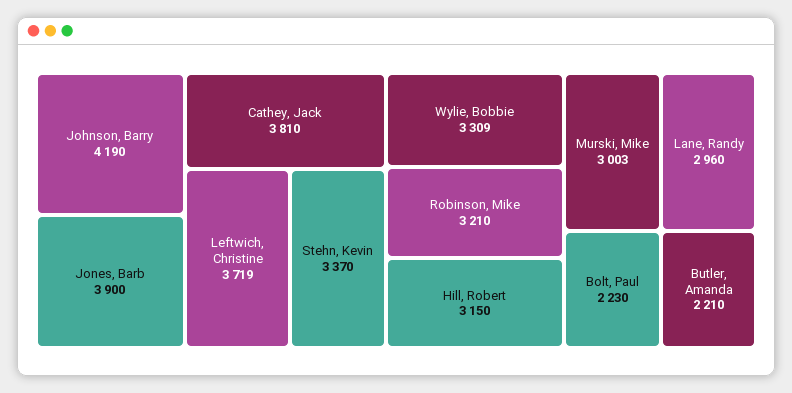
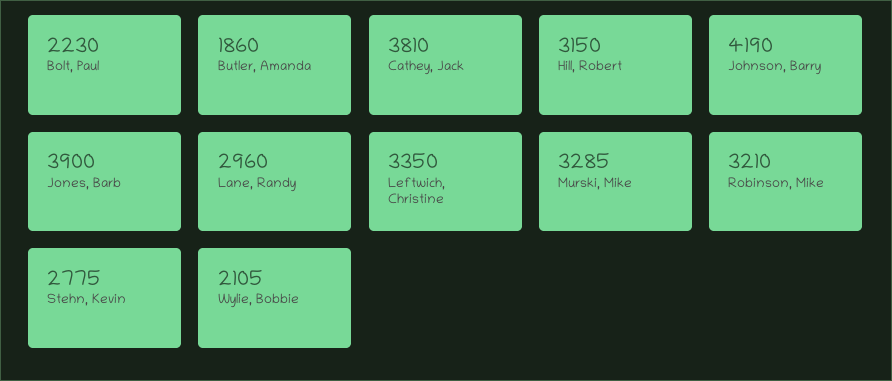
  {
    "Johnson, Barry": 4190,
    "Jones, Barb": 3900,
    "Cathey, Jack": 3810,
-   "Leftwich, Christine": 3719,
+   "Leftwich, Christine": 3350,
-   "Stehn, Kevin": 3370,
+   "Stehn, Kevin": 2775,
-   "Wylie, Bobbie": 3309,
+   "Wylie, Bobbie": 2105,
    "Robinson, Mike": 3210,
    "Hill, Robert": 3150,
-   "Murski, Mike": 3003,
+   "Murski, Mike": 3285,
    "Lane, Randy": 2960,
    "Bolt, Paul": 2230,
-   "Butler, Amanda": 2210
+   "Butler, Amanda": 1860
  }

